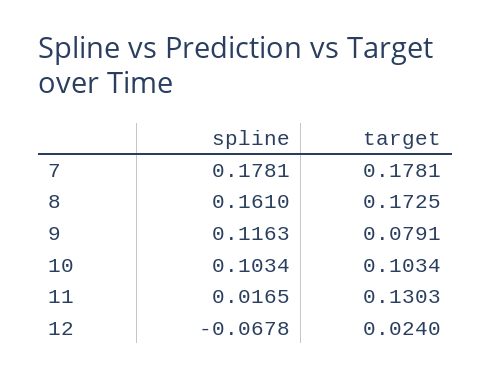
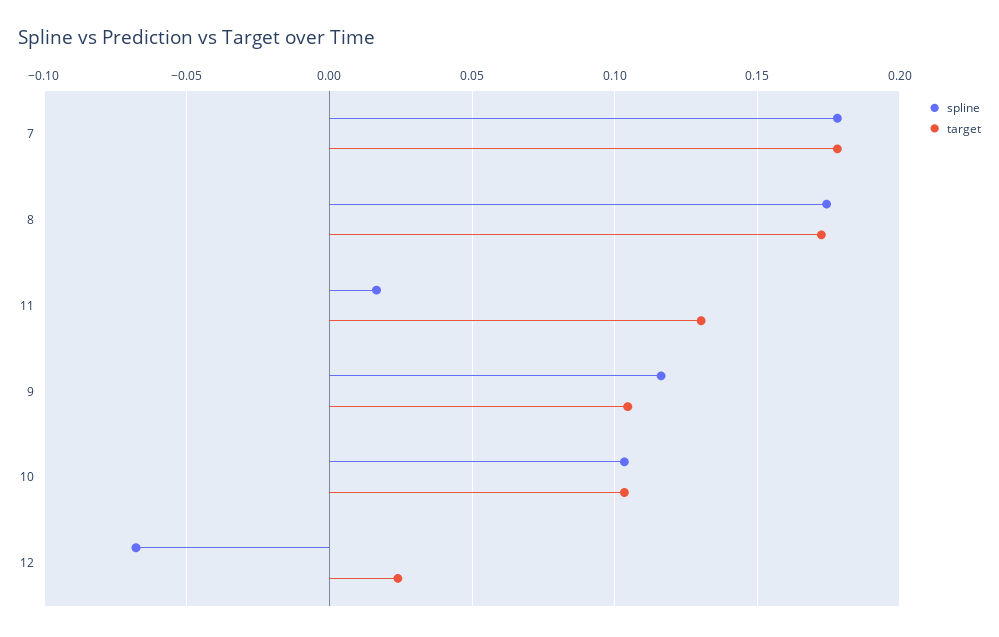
  {
    "spline": {
      "7": 0.1781,
-     "8": 0.161,
+     "8": 0.175,
      "9": 0.1163,
      "10": 0.1034,
      "11": 0.0165,
      "12": -0.0678
    },
    "target": {
      "7": 0.1781,
      "8": 0.1725,
-     "9": 0.0791,
+     "9": 0.105,
      "10": 0.1034,
      "11": 0.1303,
      "12": 0.024
    }
  }

